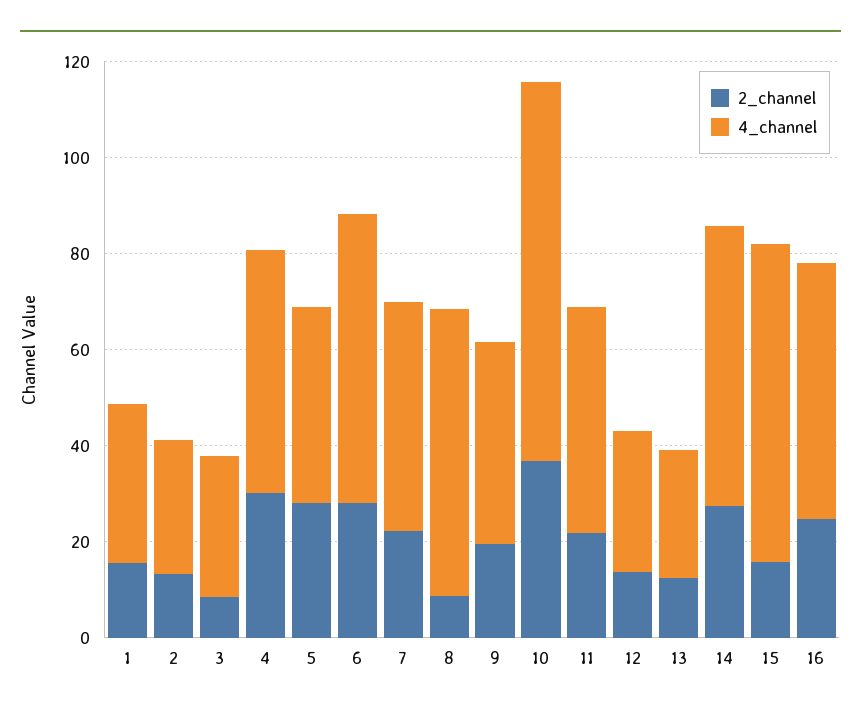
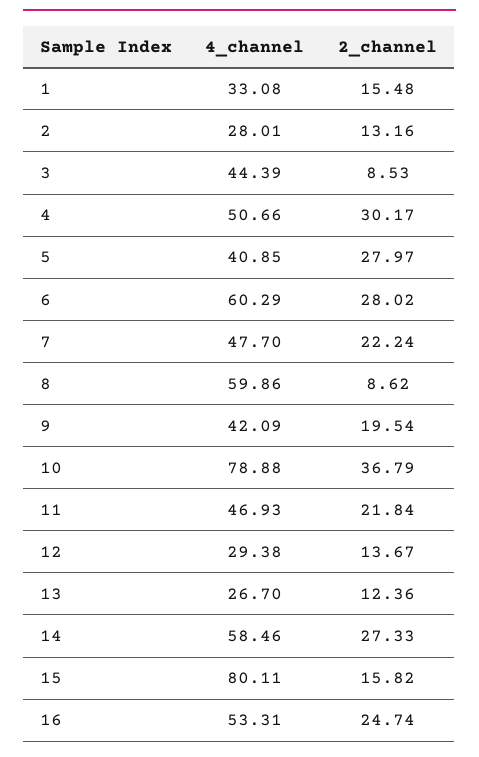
  {
    "2_channel": {
      "1": 15.48,
      "2": 13.16,
      "3": 8.53,
      "4": 30.17,
      "5": 27.97,
      "6": 28.02,
      "7": 22.24,
      "8": 8.62,
      "9": 19.54,
      "10": 36.79,
      "11": 21.84,
      "12": 13.67,
      "13": 12.36,
      "14": 27.33,
      "15": 15.82,
      "16": 24.74
    },
    "4_channel": {
      "1": 33.08,
      "2": 28.01,
-     "3": 30,
+     "3": 44.39,
      "4": 50.66,
      "5": 40.85,
      "6": 60.29,
      "7": 47.7,
      "8": 59.86,
      "9": 42.09,
      "10": 78.88,
      "11": 46.93,
      "12": 29.38,
      "13": 26.7,
      "14": 58.46,
-     "15": 65,
+     "15": 80.11,
      "16": 53.31
    }
  }

